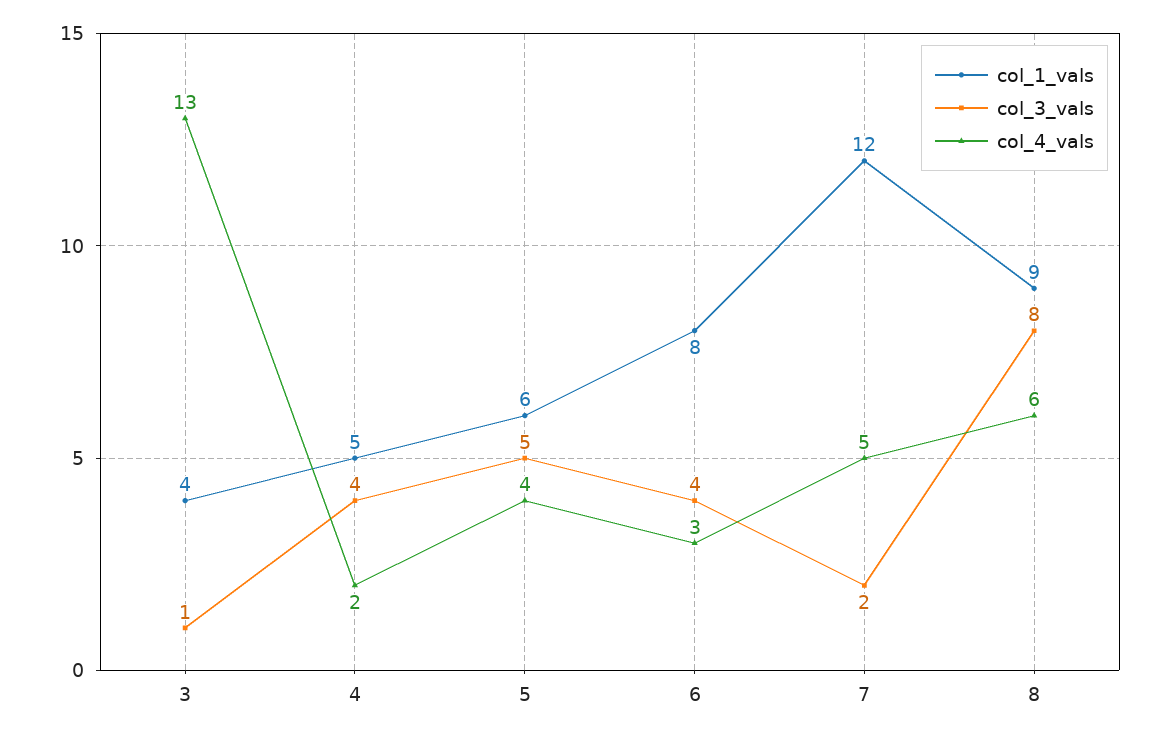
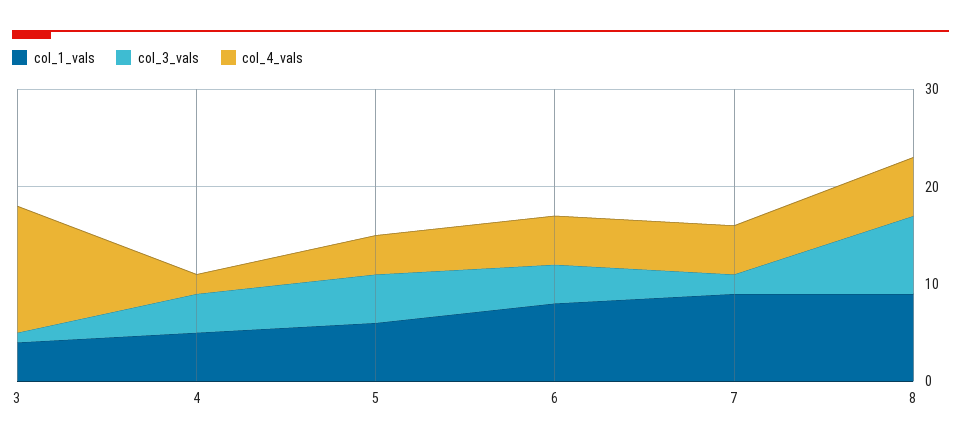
  {
    "col_1_vals": {
      "3": 4,
      "4": 5,
      "5": 6,
      "6": 8,
-     "7": 12,
+     "7": 9,
      "8": 9
    },
    "col_3_vals": {
      "3": 1,
      "4": 4,
      "5": 5,
      "6": 4,
      "7": 2,
      "8": 8
    },
    "col_4_vals": {
      "3": 13,
      "4": 2,
      "5": 4,
-     "6": 3,
+     "6": 5,
      "7": 5,
      "8": 6
    }
  }

